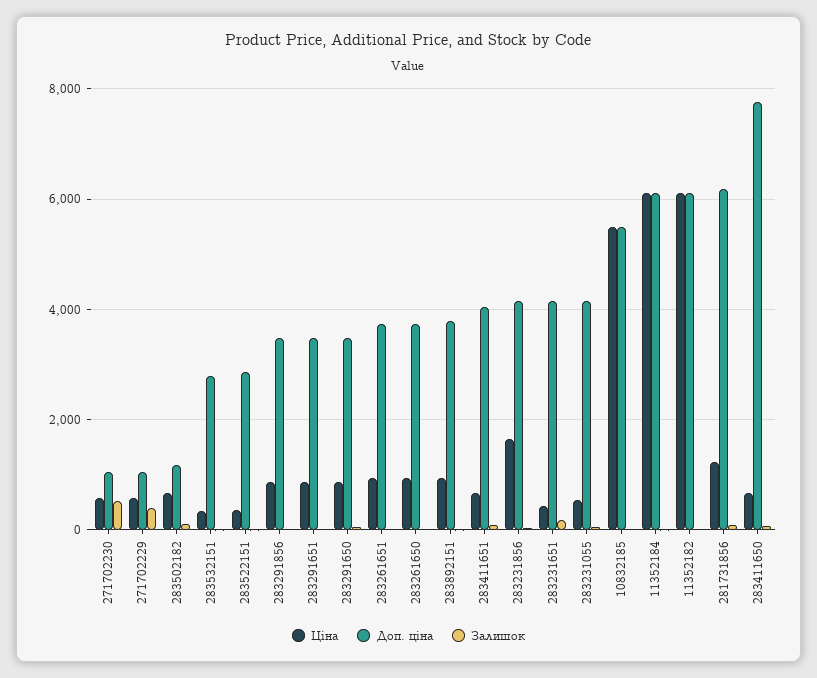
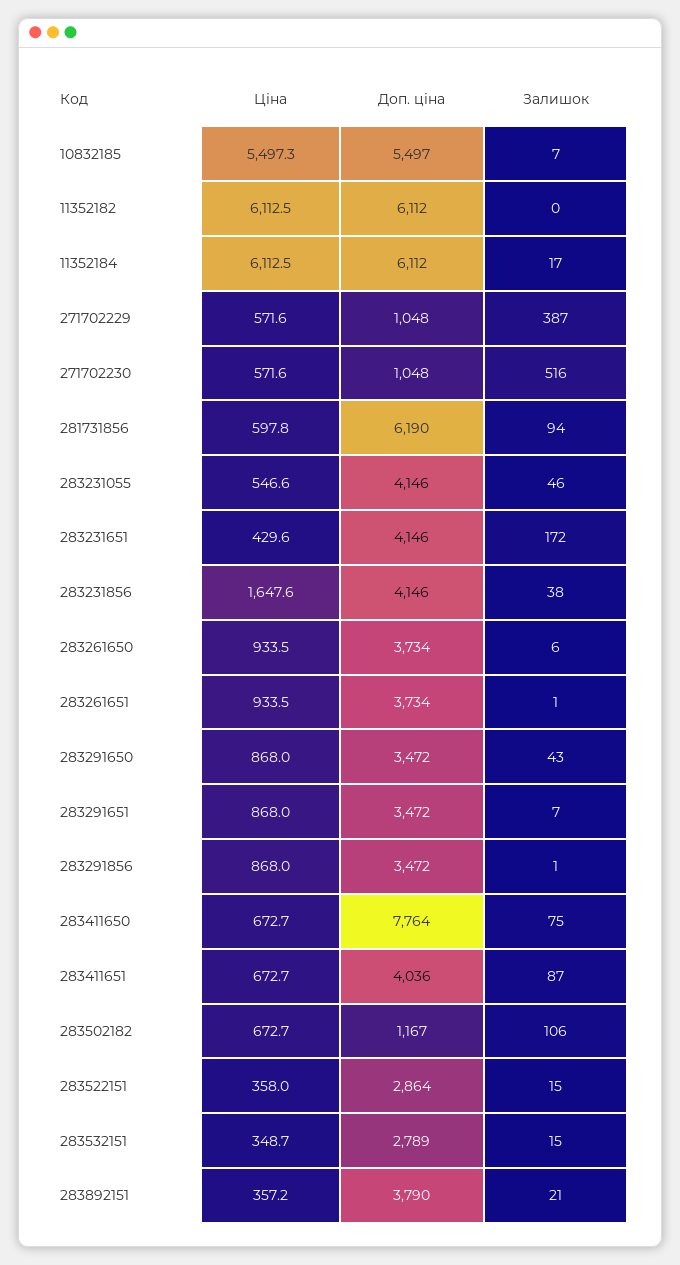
  {
    "Ціна": {
      "271702230": 571.6,
      "271702229": 571.6,
      "283502182": 672.7,
      "283532151": 348.7,
      "283522151": 358,
      "283291856": 868,
      "283291651": 868,
      "283291650": 868,
      "283261651": 933.5,
      "283261650": 933.5,
-     "283892151": 1000,
+     "283892151": 357.2,
      "283411651": 672.7,
      "283231856": 1647.6,
      "283231651": 429.6,
      "283231055": 546.6,
      "10832185": 5497.3,
      "11352184": 6112.5,
      "11352182": 6112.5,
-     "281731856": 1200,
+     "281731856": 597.8,
      "283411650": 672.7
    },
    "Доп. ціна": {
      "271702230": 1048,
      "271702229": 1048,
      "283502182": 1167,
      "283532151": 2789,
      "283522151": 2864,
      "283291856": 3472,
      "283291651": 3472,
      "283291650": 3472,
      "283261651": 3734,
      "283261650": 3734,
      "283892151": 3790,
      "283411651": 4036,
      "283231856": 4146,
      "283231651": 4146,
      "283231055": 4146,
      "10832185": 5497,
      "11352184": 6112,
      "11352182": 6112,
      "281731856": 6190,
      "283411650": 7764
    },
    "Залишок": {
      "271702230": 516,
      "271702229": 387,
      "283502182": 106,
      "283532151": 15,
      "283522151": 15,
      "283291856": 1,
      "283291651": 7,
      "283291650": 43,
      "283261651": 1,
      "283261650": 6,
      "283892151": 21,
      "283411651": 87,
      "283231856": 38,
      "283231651": 172,
      "283231055": 46,
      "10832185": 7,
      "11352184": 17,
      "11352182": 0,
      "281731856": 94,
      "283411650": 75
    }
  }

